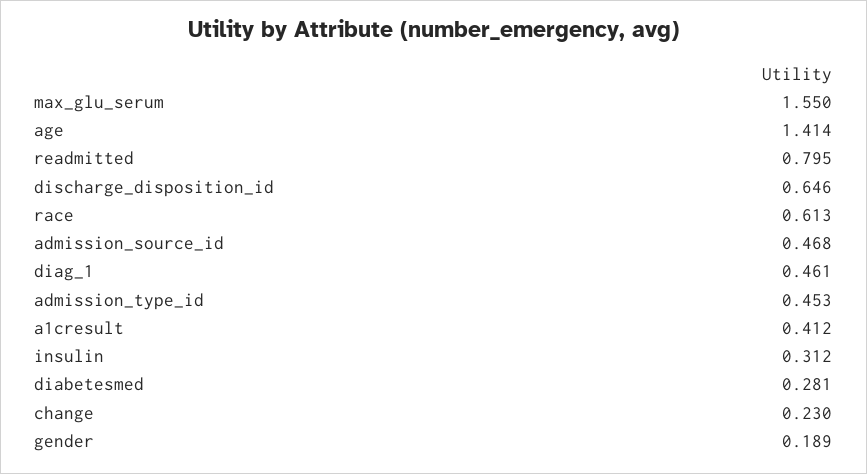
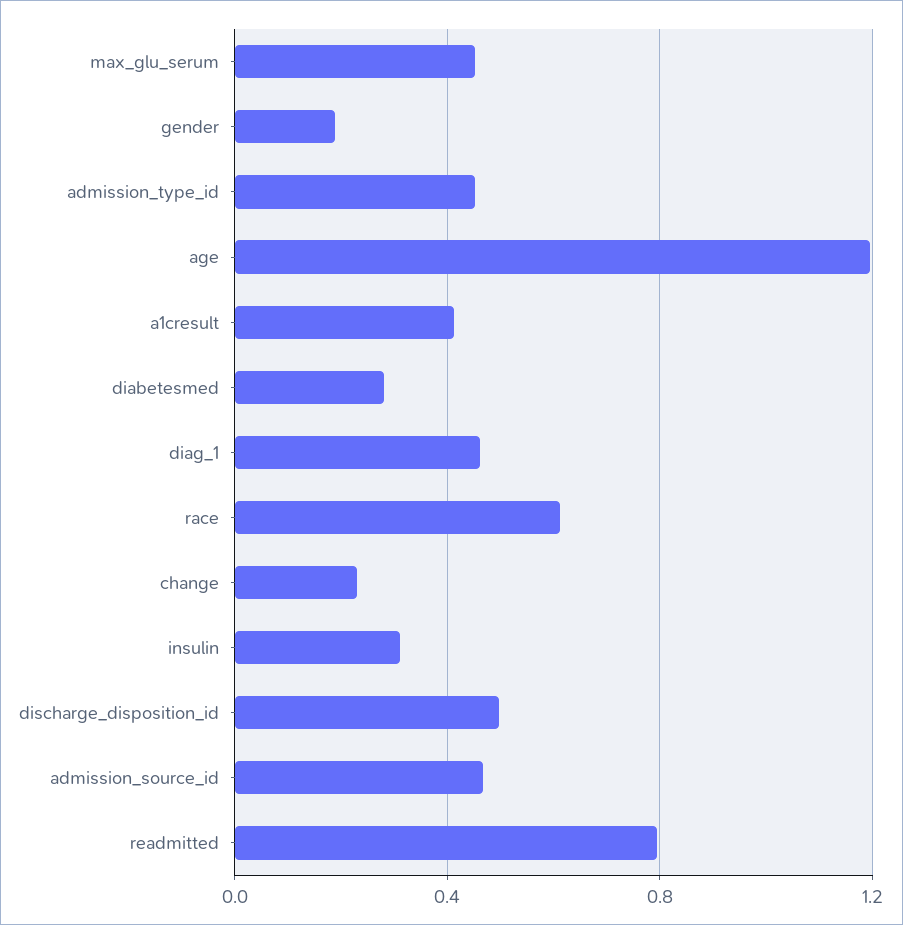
  {
-   "max_glu_serum": 1.55,
+   "max_glu_serum": 0.45,
-   "age": 1.414,
+   "age": 1.2,
    "readmitted": 0.795,
-   "discharge_disposition_id": 0.646,
+   "discharge_disposition_id": 0.5,
    "race": 0.613,
    "admission_source_id": 0.468,
    "diag_1": 0.461,
    "admission_type_id": 0.453,
    "a1cresult": 0.412,
    "insulin": 0.312,
    "diabetesmed": 0.281,
    "change": 0.23,
    "gender": 0.189
  }

